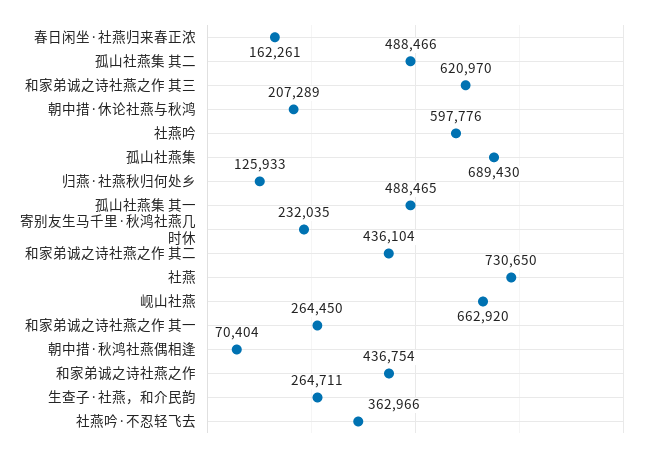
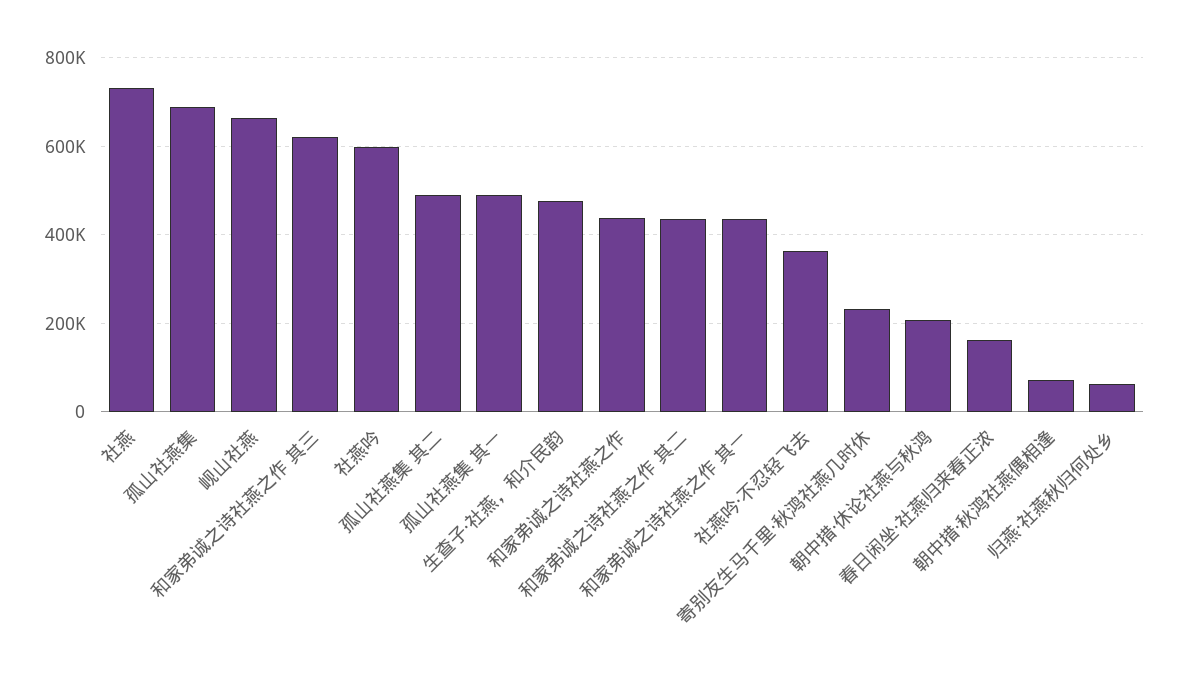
  {
    "春日闲坐·社燕归来春正浓": 162261,
    "孤山社燕集 其二": 488466,
    "和家弟诚之诗社燕之作 其三": 620970,
    "朝中措·休论社燕与秋鸿": 207289,
    "社燕吟": 597776,
    "孤山社燕集": 689430,
-   "归燕·社燕秋归何处乡": 125933,
+   "归燕·社燕秋归何处乡": 60000,
    "孤山社燕集 其一": 488465,
    "寄别友生马千里·秋鸿社燕几时休": 232035,
    "和家弟诚之诗社燕之作 其二": 436104,
    "社燕": 730650,
    "岘山社燕": 662920,
-   "和家弟诚之诗社燕之作 其一": 264450,
+   "和家弟诚之诗社燕之作 其一": 440000,
    "朝中措·秋鸿社燕偶相逢": 70404,
    "和家弟诚之诗社燕之作": 436754,
-   "生查子·社燕，和介民韵": 264711,
+   "生查子·社燕，和介民韵": 480000,
    "社燕吟·不忍轻飞去": 362966
  }

